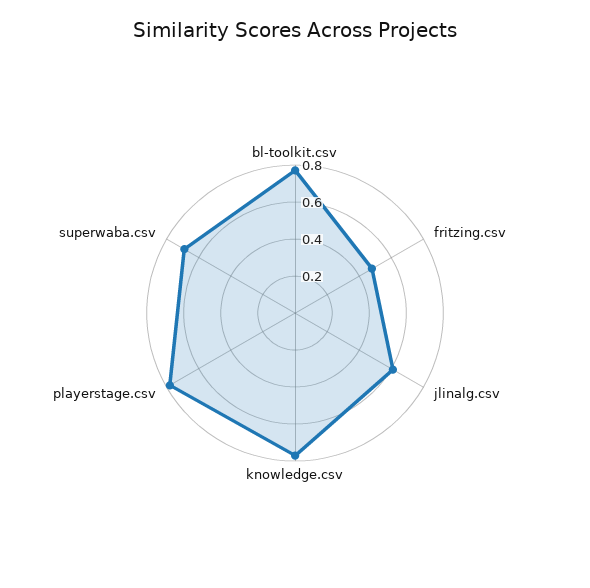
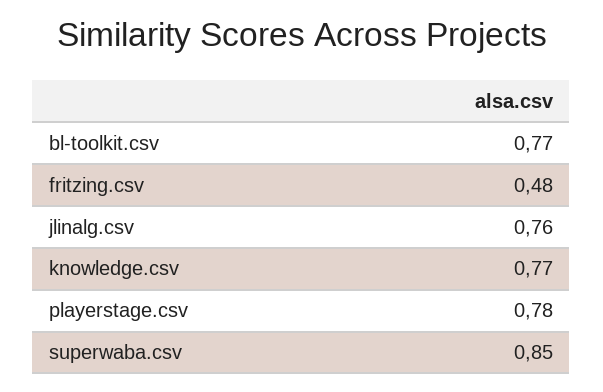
  {
    "bl-toolkit.csv": 0.77,
    "fritzing.csv": 0.48,
-   "jlinalg.csv": 0.6,
+   "jlinalg.csv": 0.76,
    "knowledge.csv": 0.77,
    "playerstage.csv": 0.78,
-   "superwaba.csv": 0.7
+   "superwaba.csv": 0.85
  }

